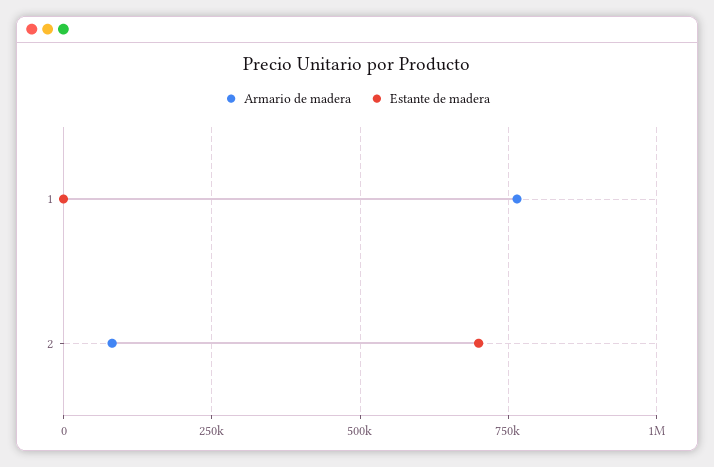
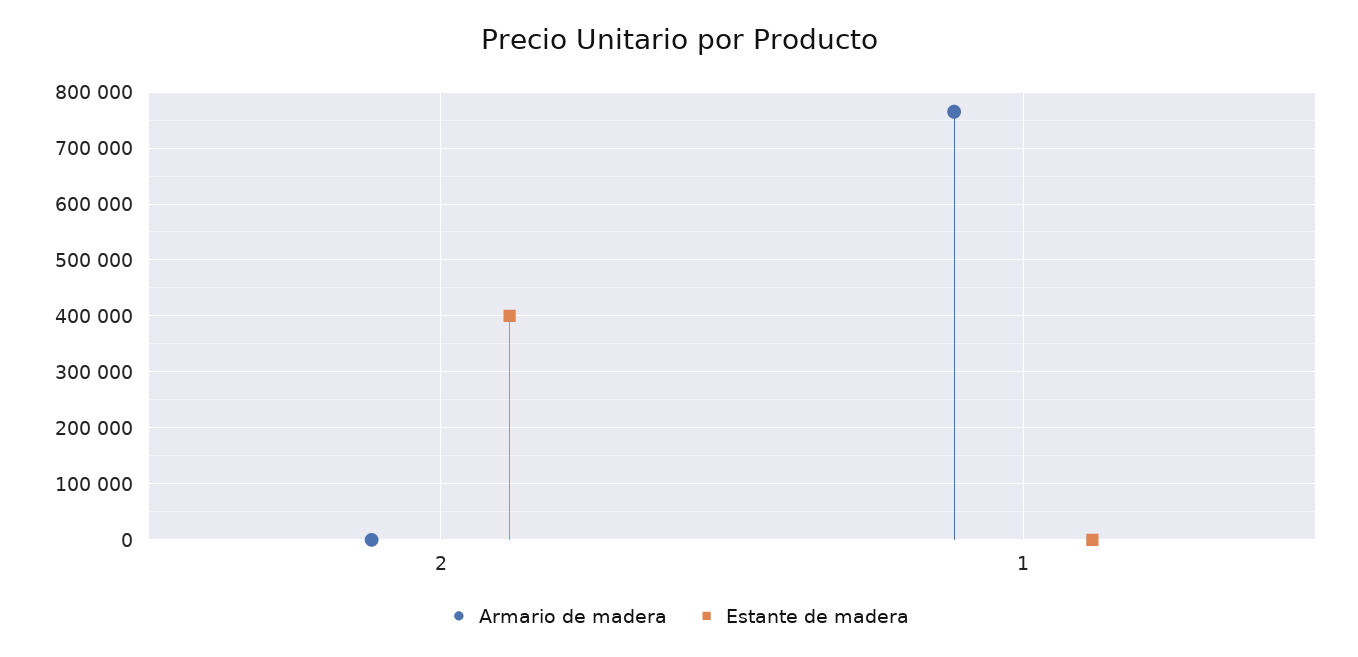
  {
    "Armario de madera": {
      "1": 760000,
-     "2": 75000
+     "2": 0
    },
    "Estante de madera": {
      "1": 0,
-     "2": 700000
+     "2": 400000
    }
  }

